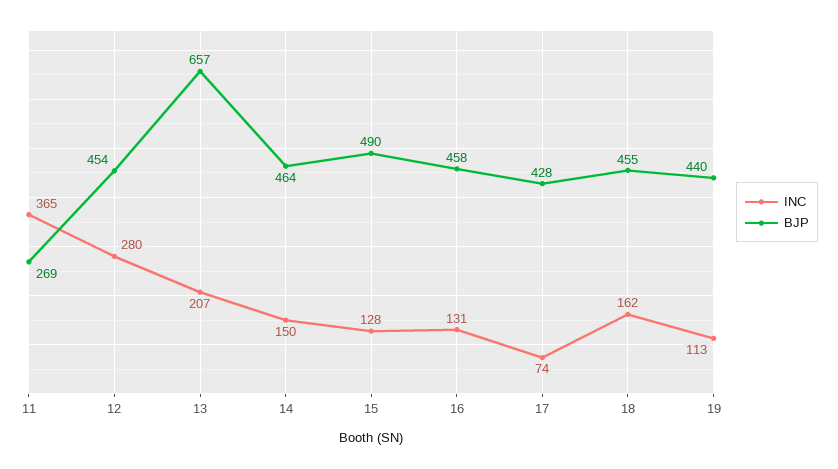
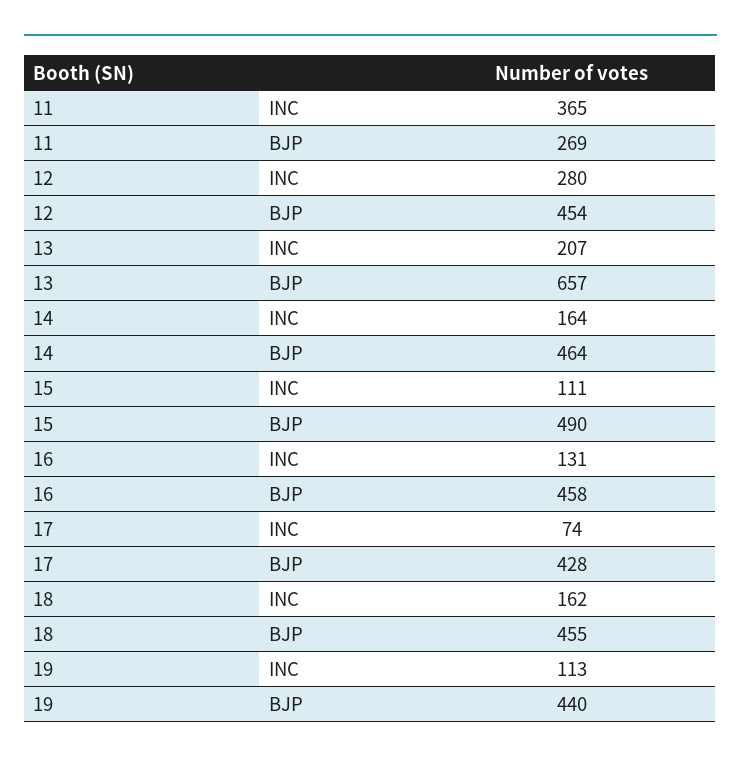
  {
    "INC": {
      "11": 365,
      "12": 280,
      "13": 207,
-     "14": 150,
+     "14": 164,
-     "15": 128,
+     "15": 111,
      "16": 131,
      "17": 74,
      "18": 162,
      "19": 113
    },
    "BJP": {
      "11": 269,
      "12": 454,
      "13": 657,
      "14": 464,
      "15": 490,
      "16": 458,
      "17": 428,
      "18": 455,
      "19": 440
    }
  }

